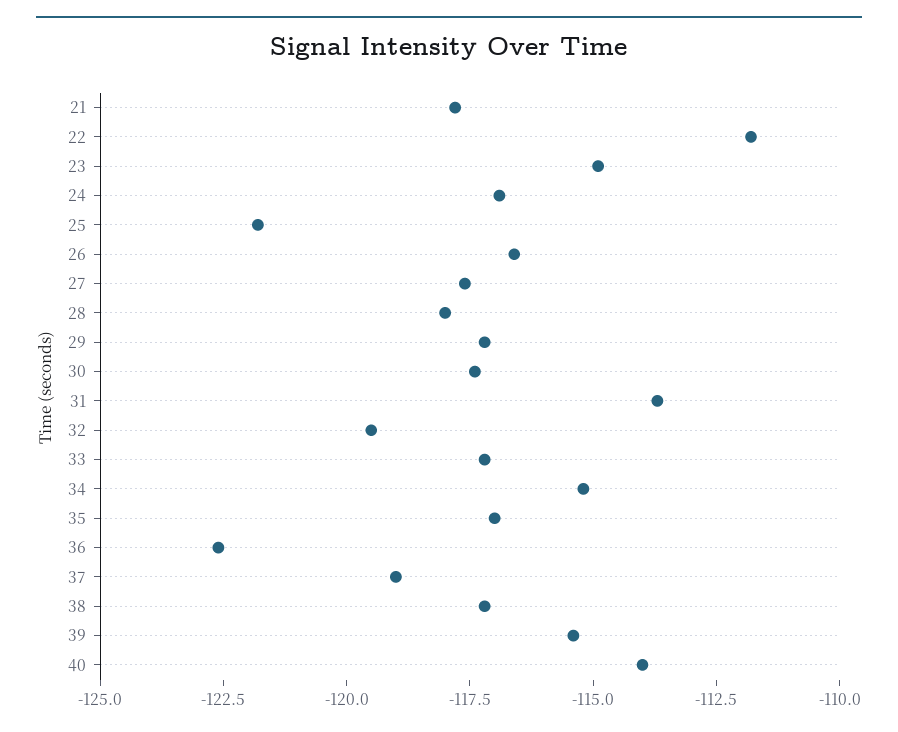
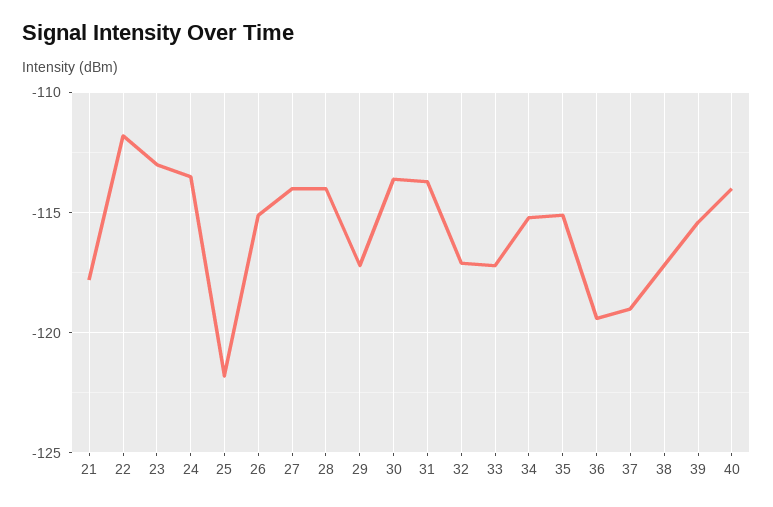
  {
    "21": -118,
    "22": -112,
-   "23": -115,
+   "23": -113,
-   "24": -117,
+   "24": -113.5,
    "25": -122,
-   "26": -116.5,
+   "26": -115,
-   "27": -117.5,
+   "27": -114,
-   "28": -118,
+   "28": -114,
    "29": -117,
-   "30": -117.5,
+   "30": -113.5,
    "31": -113.5,
-   "32": -119.5,
+   "32": -117,
    "33": -117,
    "34": -115,
-   "35": -117,
+   "35": -115,
-   "36": -122.5,
+   "36": -119.5,
    "37": -119,
    "38": -117,
    "39": -115.5,
    "40": -114
  }

